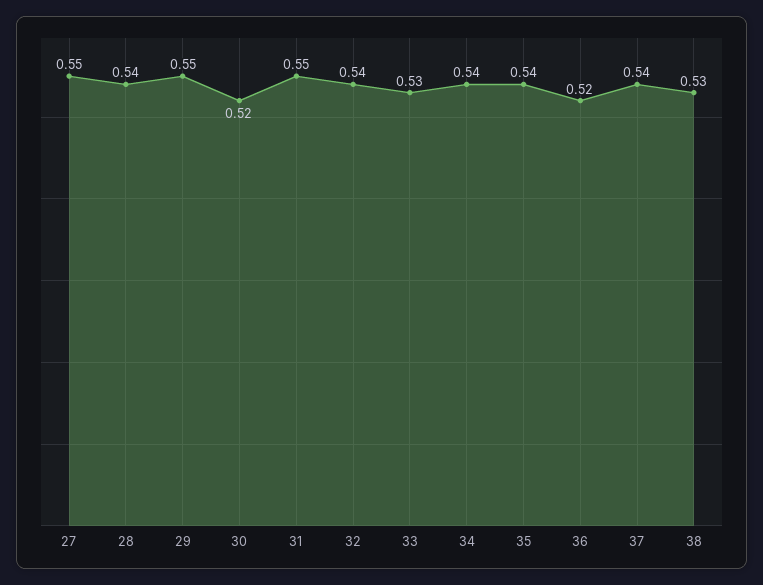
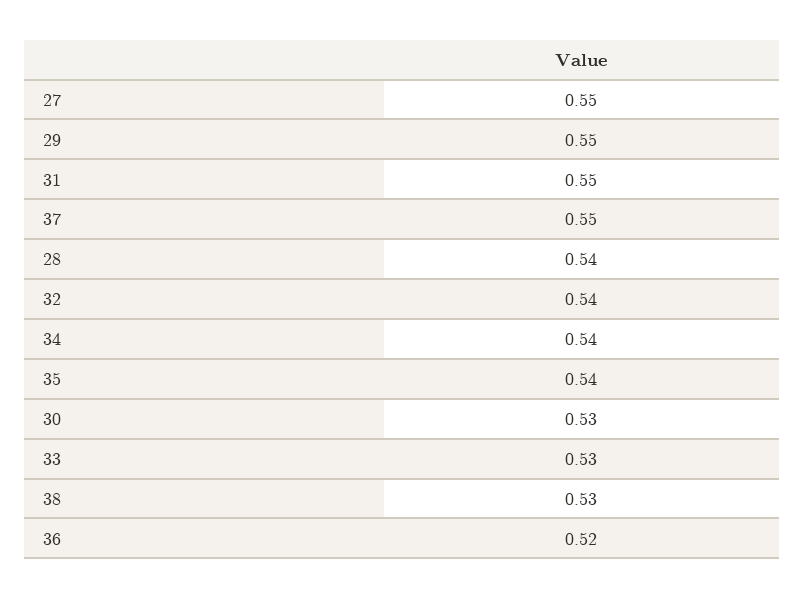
  {
    "27": 0.55,
    "28": 0.54,
    "29": 0.55,
-   "30": 0.52,
+   "30": 0.53,
    "31": 0.55,
    "32": 0.54,
    "33": 0.53,
    "34": 0.54,
    "35": 0.54,
    "36": 0.52,
-   "37": 0.54,
+   "37": 0.55,
    "38": 0.53
  }

